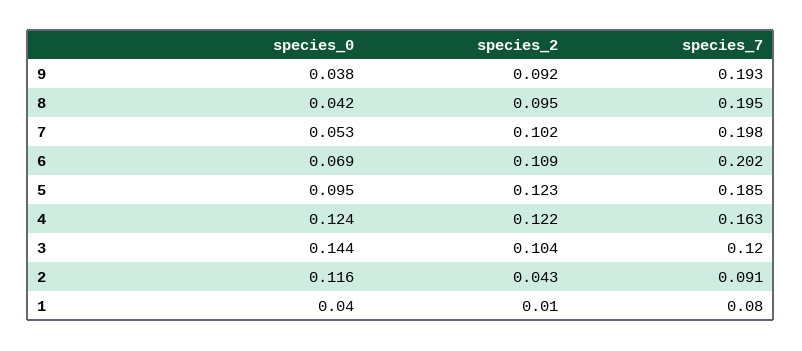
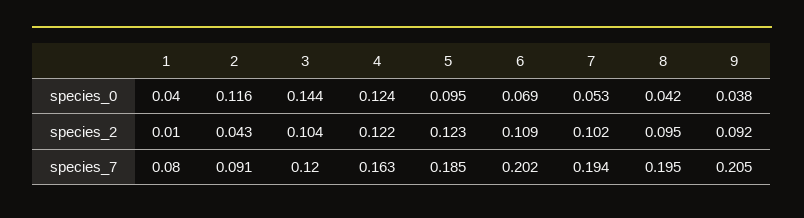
  {
    "species_0": {
      "9": 0.038,
      "8": 0.042,
      "7": 0.053,
      "6": 0.069,
      "5": 0.095,
      "4": 0.124,
      "3": 0.144,
      "2": 0.116,
      "1": 0.04
    },
    "species_2": {
      "9": 0.092,
      "8": 0.095,
      "7": 0.102,
      "6": 0.109,
      "5": 0.123,
      "4": 0.122,
      "3": 0.104,
      "2": 0.043,
      "1": 0.01
    },
    "species_7": {
-     "9": 0.193,
+     "9": 0.205,
      "8": 0.195,
-     "7": 0.198,
+     "7": 0.194,
      "6": 0.202,
      "5": 0.185,
      "4": 0.163,
      "3": 0.12,
      "2": 0.091,
      "1": 0.08
    }
  }

